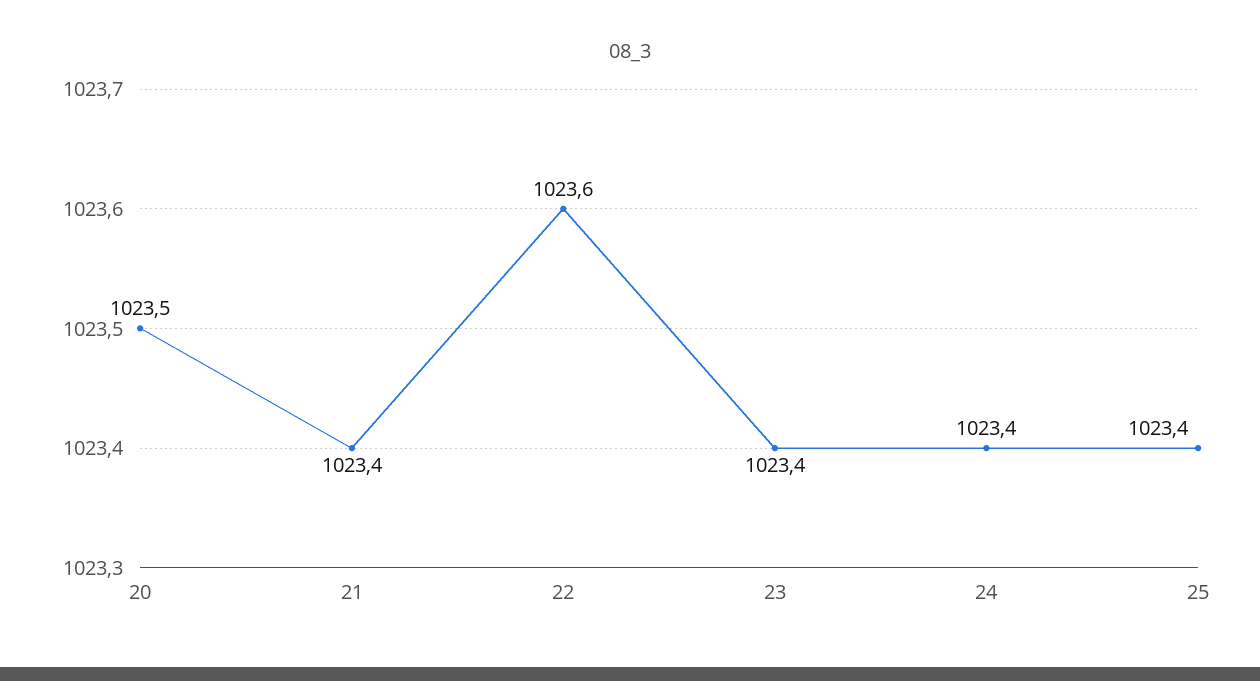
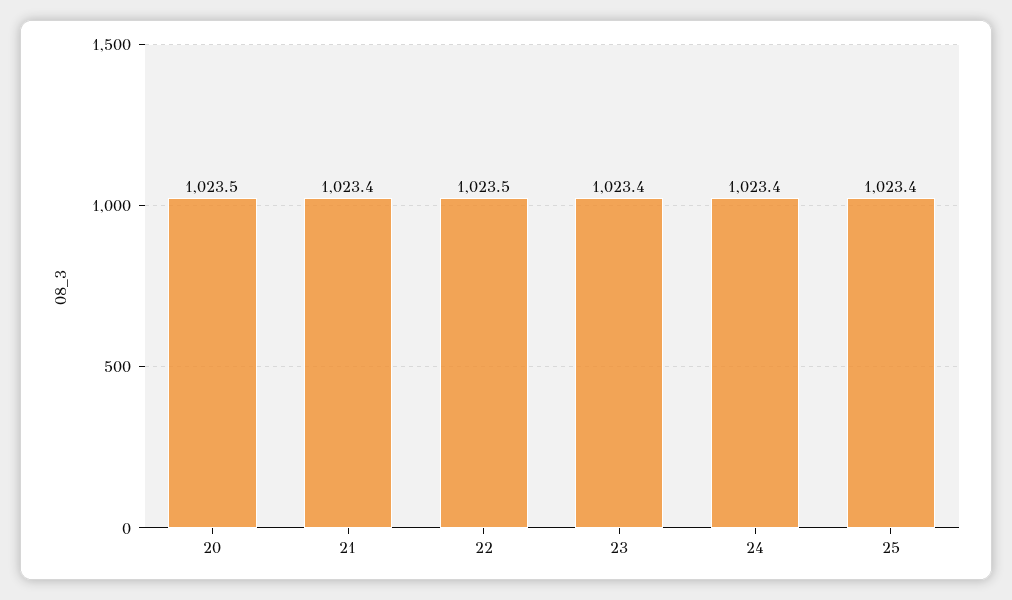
  {
    "20": 1023.5,
    "21": 1023.4,
-   "22": 1023.6,
+   "22": 1023.5,
    "23": 1023.4,
    "24": 1023.4,
    "25": 1023.4
  }

